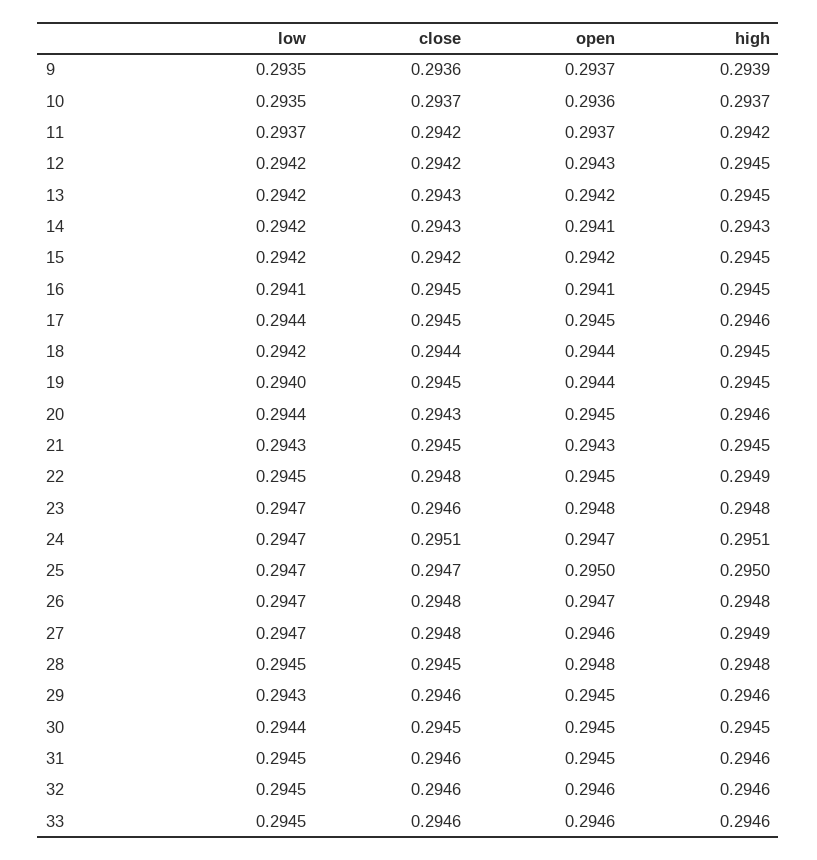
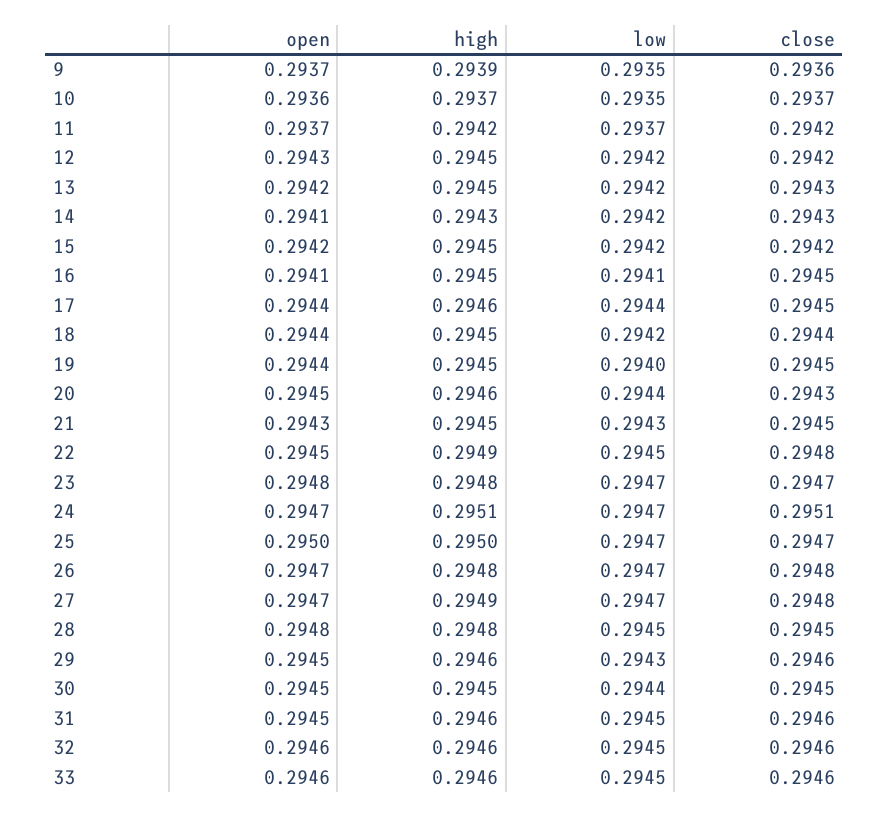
  {
    "low": {
      "9": 0.2935,
      "10": 0.2935,
      "11": 0.2937,
      "12": 0.2942,
      "13": 0.2942,
      "14": 0.2942,
      "15": 0.2942,
      "16": 0.2941,
      "17": 0.2944,
      "18": 0.2942,
      "19": 0.294,
      "20": 0.2944,
      "21": 0.2943,
      "22": 0.2945,
      "23": 0.2947,
      "24": 0.2947,
      "25": 0.2947,
      "26": 0.2947,
      "27": 0.2947,
      "28": 0.2945,
      "29": 0.2943,
      "30": 0.2944,
      "31": 0.2945,
      "32": 0.2945,
      "33": 0.2945
    },
    "close": {
      "9": 0.2936,
      "10": 0.2937,
      "11": 0.2942,
      "12": 0.2942,
      "13": 0.2943,
      "14": 0.2943,
      "15": 0.2942,
      "16": 0.2945,
      "17": 0.2945,
      "18": 0.2944,
      "19": 0.2945,
      "20": 0.2943,
      "21": 0.2945,
      "22": 0.2948,
-     "23": 0.2946,
+     "23": 0.2947,
      "24": 0.2951,
      "25": 0.2947,
      "26": 0.2948,
      "27": 0.2948,
      "28": 0.2945,
      "29": 0.2946,
      "30": 0.2945,
      "31": 0.2946,
      "32": 0.2946,
      "33": 0.2946
    },
    "open": {
      "9": 0.2937,
      "10": 0.2936,
      "11": 0.2937,
      "12": 0.2943,
      "13": 0.2942,
      "14": 0.2941,
      "15": 0.2942,
      "16": 0.2941,
-     "17": 0.2945,
+     "17": 0.2944,
      "18": 0.2944,
      "19": 0.2944,
      "20": 0.2945,
      "21": 0.2943,
      "22": 0.2945,
      "23": 0.2948,
      "24": 0.2947,
      "25": 0.295,
      "26": 0.2947,
-     "27": 0.2946,
+     "27": 0.2947,
      "28": 0.2948,
      "29": 0.2945,
      "30": 0.2945,
      "31": 0.2945,
      "32": 0.2946,
      "33": 0.2946
    },
    "high": {
      "9": 0.2939,
      "10": 0.2937,
      "11": 0.2942,
      "12": 0.2945,
      "13": 0.2945,
      "14": 0.2943,
      "15": 0.2945,
      "16": 0.2945,
      "17": 0.2946,
      "18": 0.2945,
      "19": 0.2945,
      "20": 0.2946,
      "21": 0.2945,
      "22": 0.2949,
      "23": 0.2948,
      "24": 0.2951,
      "25": 0.295,
      "26": 0.2948,
      "27": 0.2949,
      "28": 0.2948,
      "29": 0.2946,
      "30": 0.2945,
      "31": 0.2946,
      "32": 0.2946,
      "33": 0.2946
    }
  }

